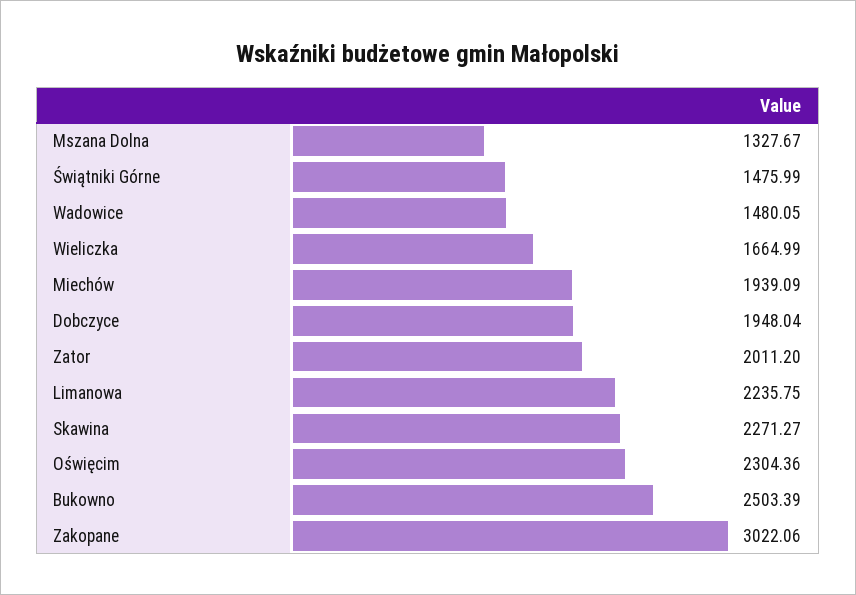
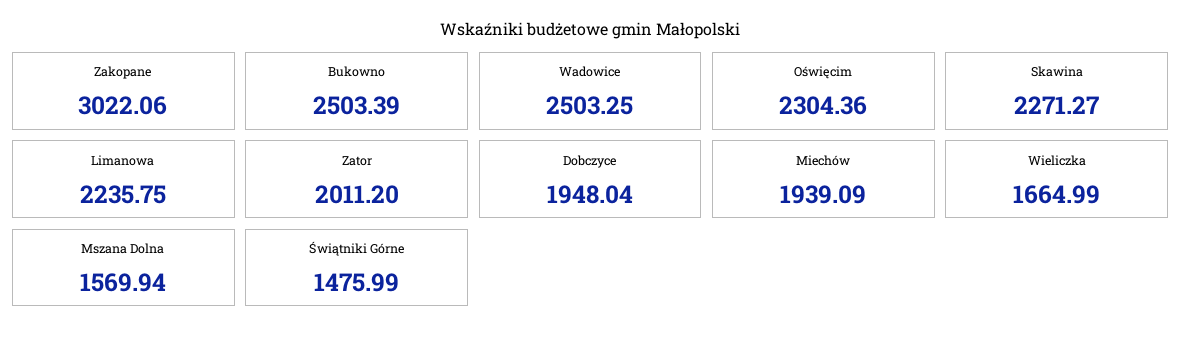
  {
-   "Mszana Dolna": 1327.67,
+   "Mszana Dolna": 1569.94,
    "Świątniki Górne": 1475.99,
-   "Wadowice": 1480.05,
+   "Wadowice": 2503.25,
    "Wieliczka": 1664.99,
    "Miechów": 1939.09,
    "Dobczyce": 1948.04,
    "Zator": 2011.2,
    "Limanowa": 2235.75,
    "Skawina": 2271.27,
    "Oświęcim": 2304.36,
    "Bukowno": 2503.39,
    "Zakopane": 3022.06
  }

